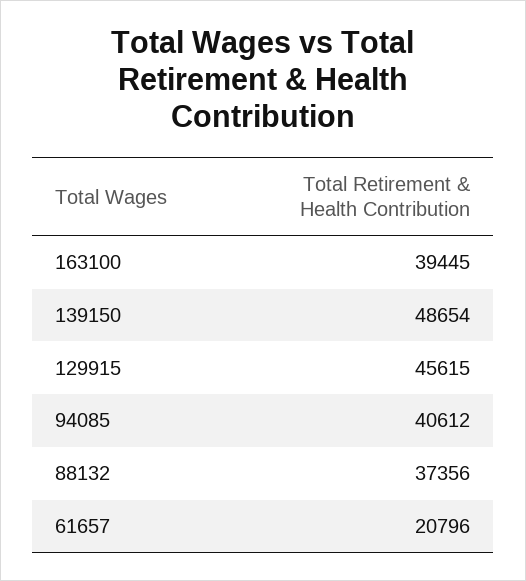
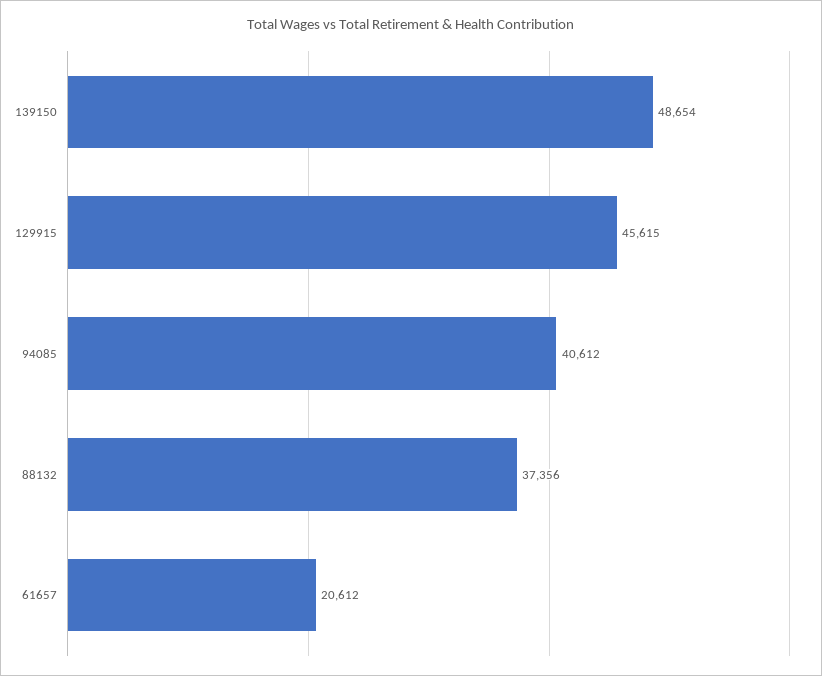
  {
-   "163100": 39445,
    "139150": 48654,
    "129915": 45615,
    "94085": 40612,
    "88132": 37356,
-   "61657": 20796
+   "61657": 20612
  }

